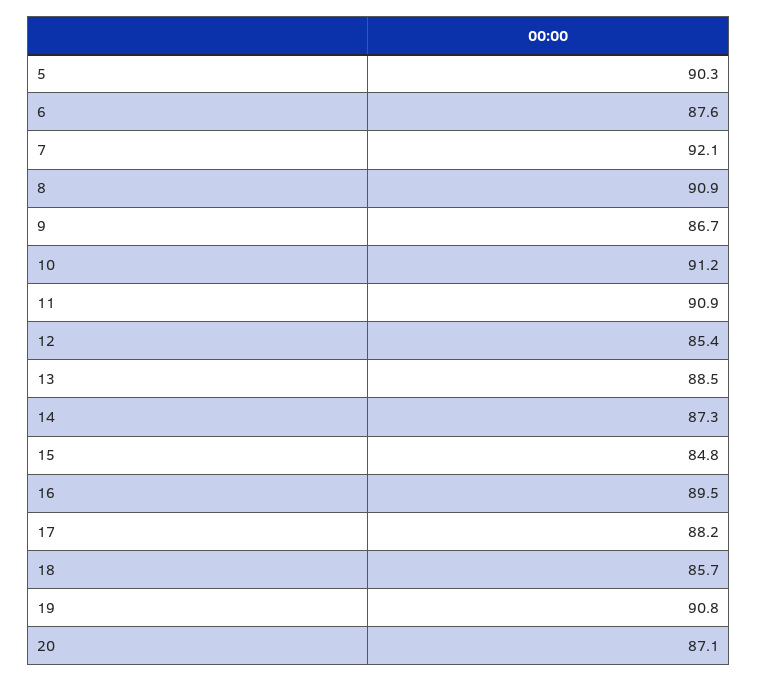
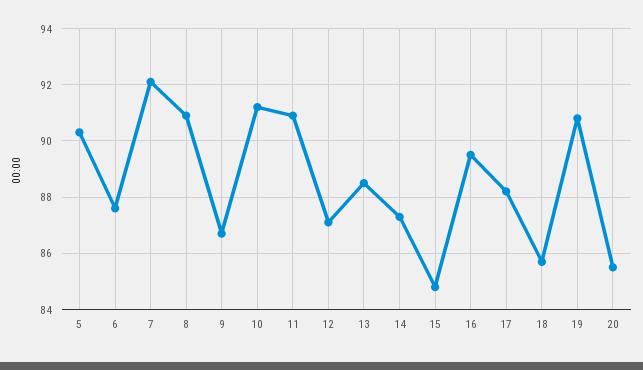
  {
    "5": 90.3,
    "6": 87.6,
    "7": 92.1,
    "8": 90.9,
    "9": 86.7,
    "10": 91.2,
    "11": 90.9,
-   "12": 85.4,
+   "12": 87,
    "13": 88.5,
    "14": 87.3,
    "15": 84.8,
    "16": 89.5,
    "17": 88.2,
    "18": 85.7,
    "19": 90.8,
-   "20": 87.1
+   "20": 85.5
  }

